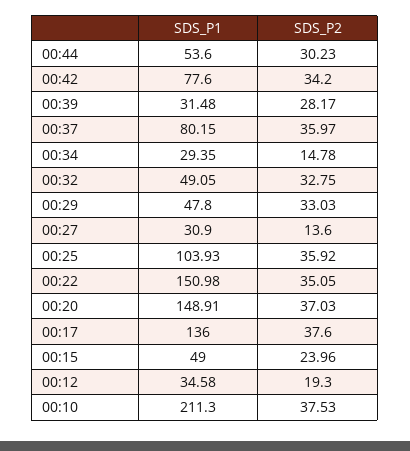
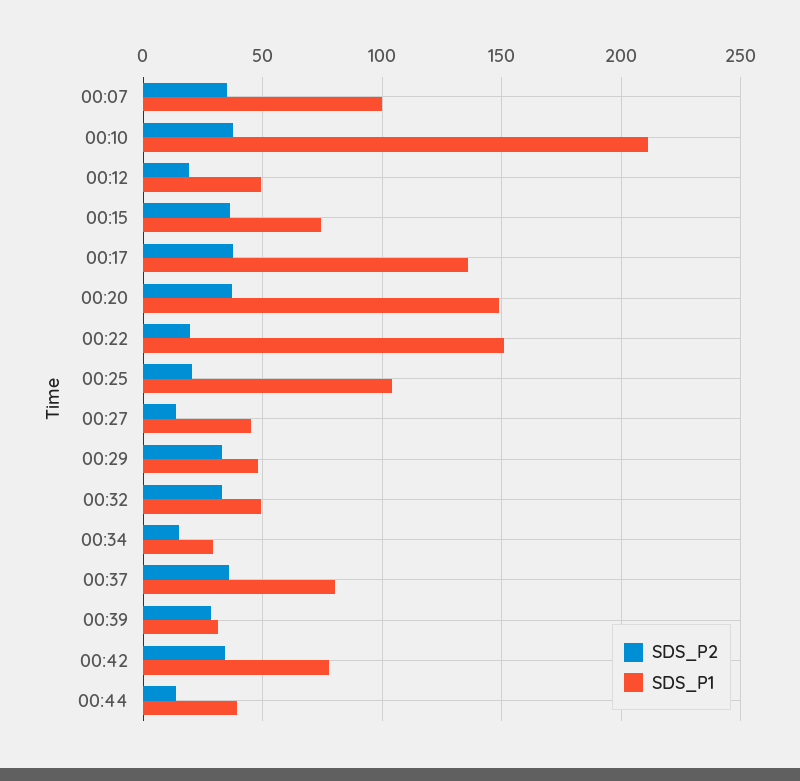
  {
    "SDS_P1": {
-     "00:44": 53.6,
+     "00:44": 40,
      "00:42": 77.6,
      "00:39": 31.48,
      "00:37": 80.15,
      "00:34": 29.35,
      "00:32": 49.05,
      "00:29": 47.8,
-     "00:27": 30.9,
+     "00:27": 45,
      "00:25": 103.93,
      "00:22": 150.98,
      "00:20": 148.91,
      "00:17": 136,
-     "00:15": 49,
+     "00:15": 75,
-     "00:12": 34.58,
+     "00:12": 50,
-     "00:10": 211.3
+     "00:10": 211.3,
+     "00:07": 100
    },
    "SDS_P2": {
-     "00:44": 30.23,
+     "00:44": 15,
      "00:42": 34.2,
      "00:39": 28.17,
      "00:37": 35.97,
      "00:34": 14.78,
      "00:32": 32.75,
      "00:29": 33.03,
      "00:27": 13.6,
-     "00:25": 35.92,
+     "00:25": 20,
-     "00:22": 35.05,
+     "00:22": 20,
      "00:20": 37.03,
      "00:17": 37.6,
-     "00:15": 23.96,
+     "00:15": 35,
      "00:12": 19.3,
-     "00:10": 37.53
+     "00:10": 37.53,
+     "00:07": 35
    }
  }

